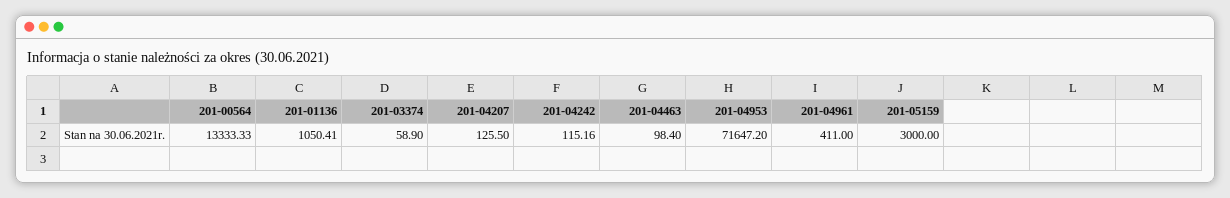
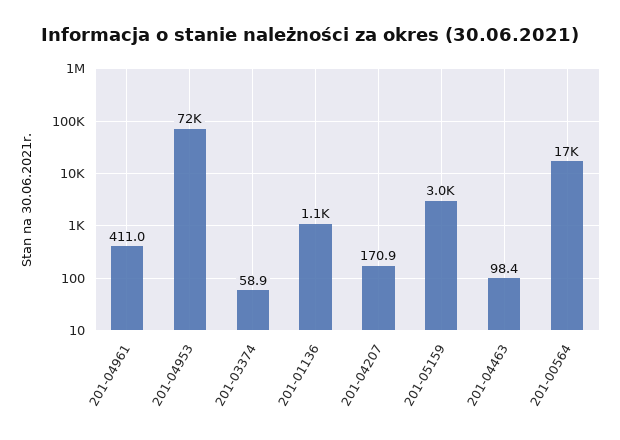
  {
-   "201-00564": 13333.33,
+   "201-00564": 17000,
    "201-01136": 1050.41,
    "201-03374": 58.9,
-   "201-04207": 125.5,
+   "201-04207": 170.9,
-   "201-04242": 115.16,
    "201-04463": 98.4,
    "201-04953": 71647.2,
    "201-04961": 411,
    "201-05159": 3000
  }

